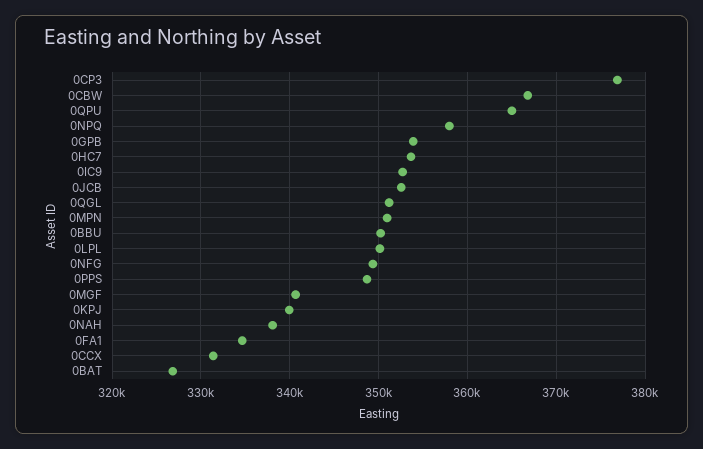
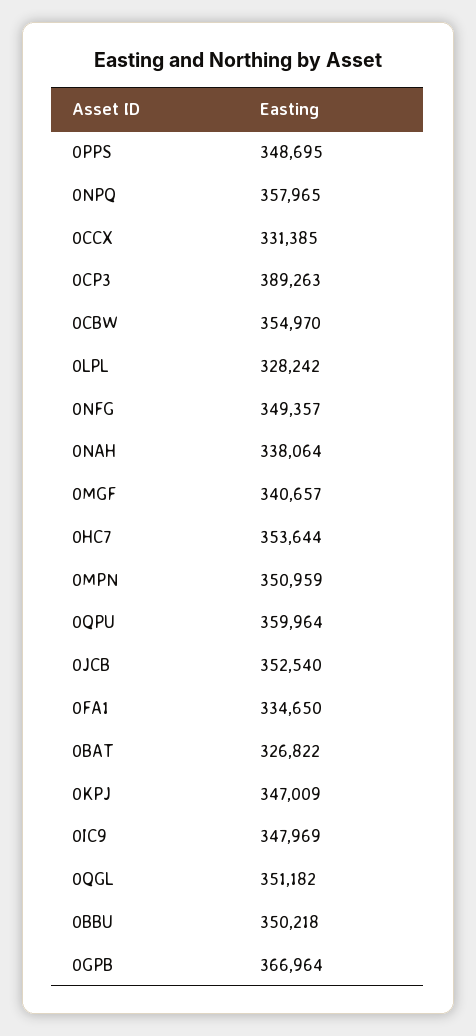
  {
-   "0CP3": 377000,
+   "0CP3": 389263,
-   "0CBW": 367000,
+   "0CBW": 354970,
-   "0QPU": 365000,
+   "0QPU": 359964,
    "0NPQ": 357965,
-   "0GPB": 354000,
+   "0GPB": 366964,
    "0HC7": 353644,
-   "0IC9": 353000,
+   "0IC9": 347969,
    "0JCB": 352540,
    "0QGL": 351182,
    "0MPN": 350959,
    "0BBU": 350218,
-   "0LPL": 350000,
+   "0LPL": 328242,
    "0NFG": 349357,
    "0PPS": 348695,
    "0MGF": 340657,
-   "0KPJ": 340000,
+   "0KPJ": 347009,
    "0NAH": 338064,
    "0FA1": 334650,
    "0CCX": 331385,
    "0BAT": 326822
  }

